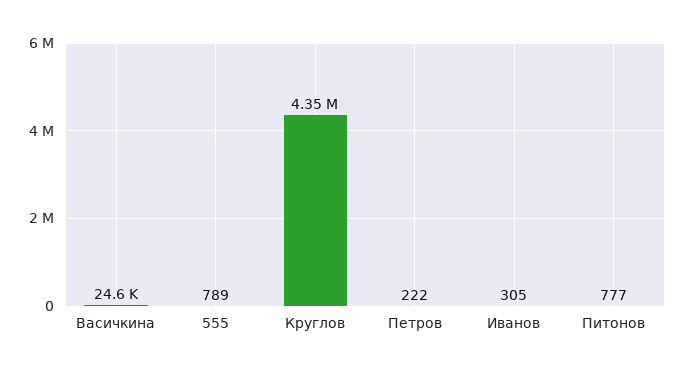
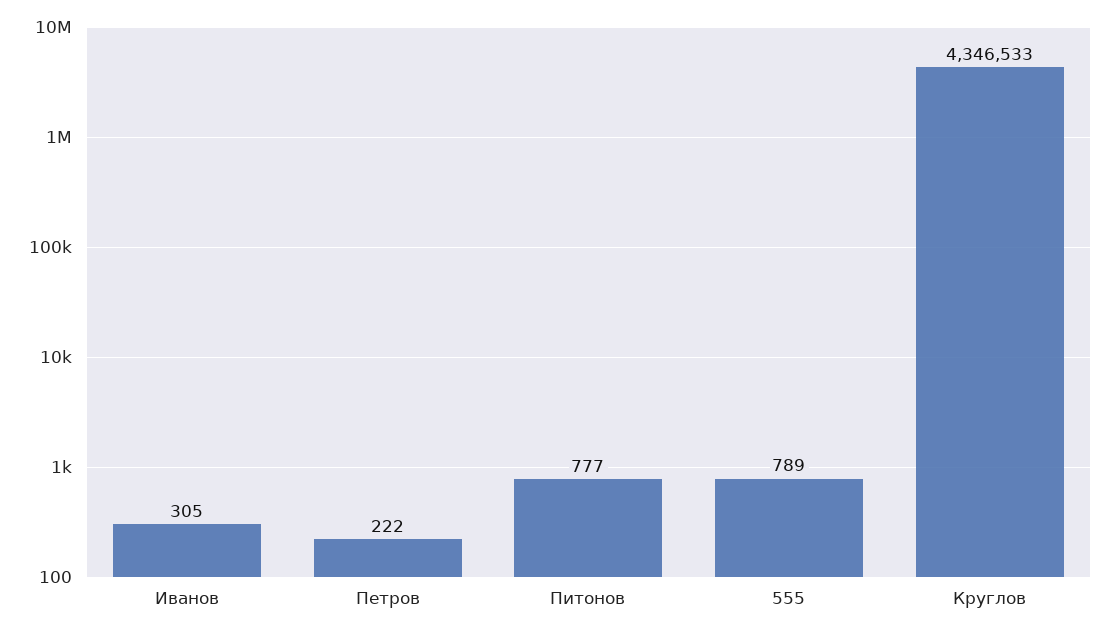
  {
-   "Васичкина": 24600,
    "555": 789,
    "Круглов": 4346533,
    "Петров": 222,
    "Иванов": 305,
    "Питонов": 777
  }

